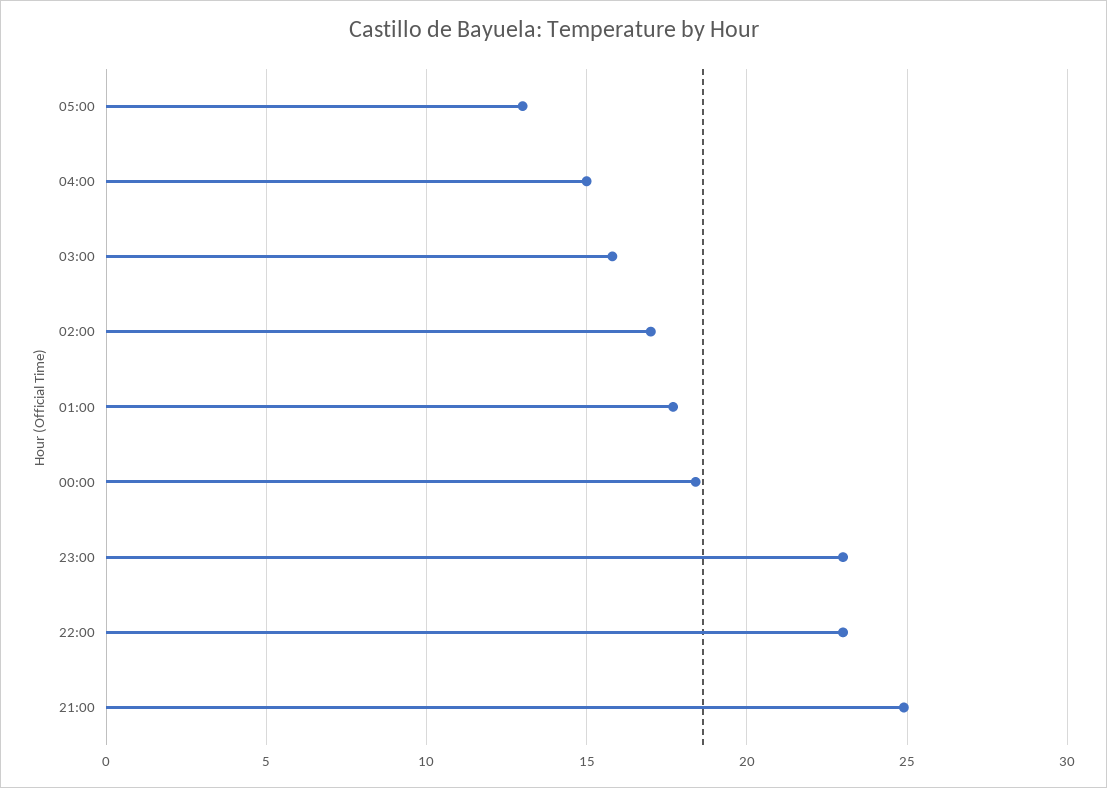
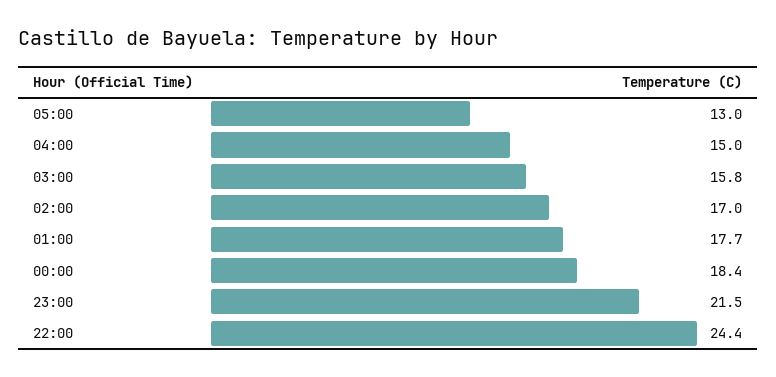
  {
    "05:00": 13,
    "04:00": 15,
    "03:00": 15.8,
    "02:00": 17,
    "01:00": 17.7,
    "00:00": 18.4,
-   "23:00": 23,
+   "23:00": 21.5,
-   "22:00": 23,
+   "22:00": 24.4
-   "21:00": 25
  }

